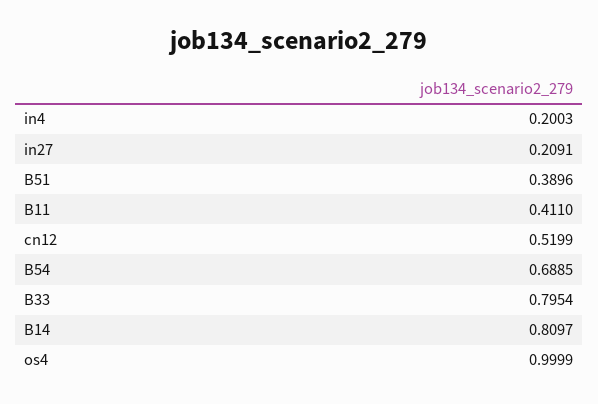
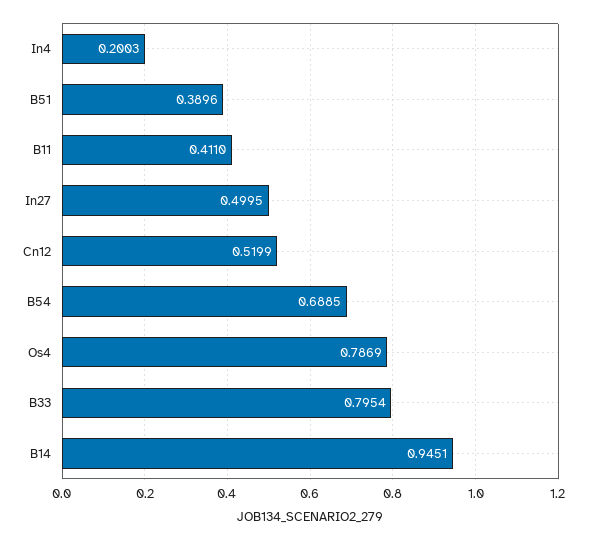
  {
    "in4": 0.2003,
-   "in27": 0.2091,
+   "in27": 0.4995,
    "B51": 0.3896,
    "B11": 0.411,
    "cn12": 0.5199,
    "B54": 0.6885,
    "B33": 0.7954,
-   "B14": 0.8097,
+   "B14": 0.9451,
-   "os4": 0.9999
+   "os4": 0.7869
  }

